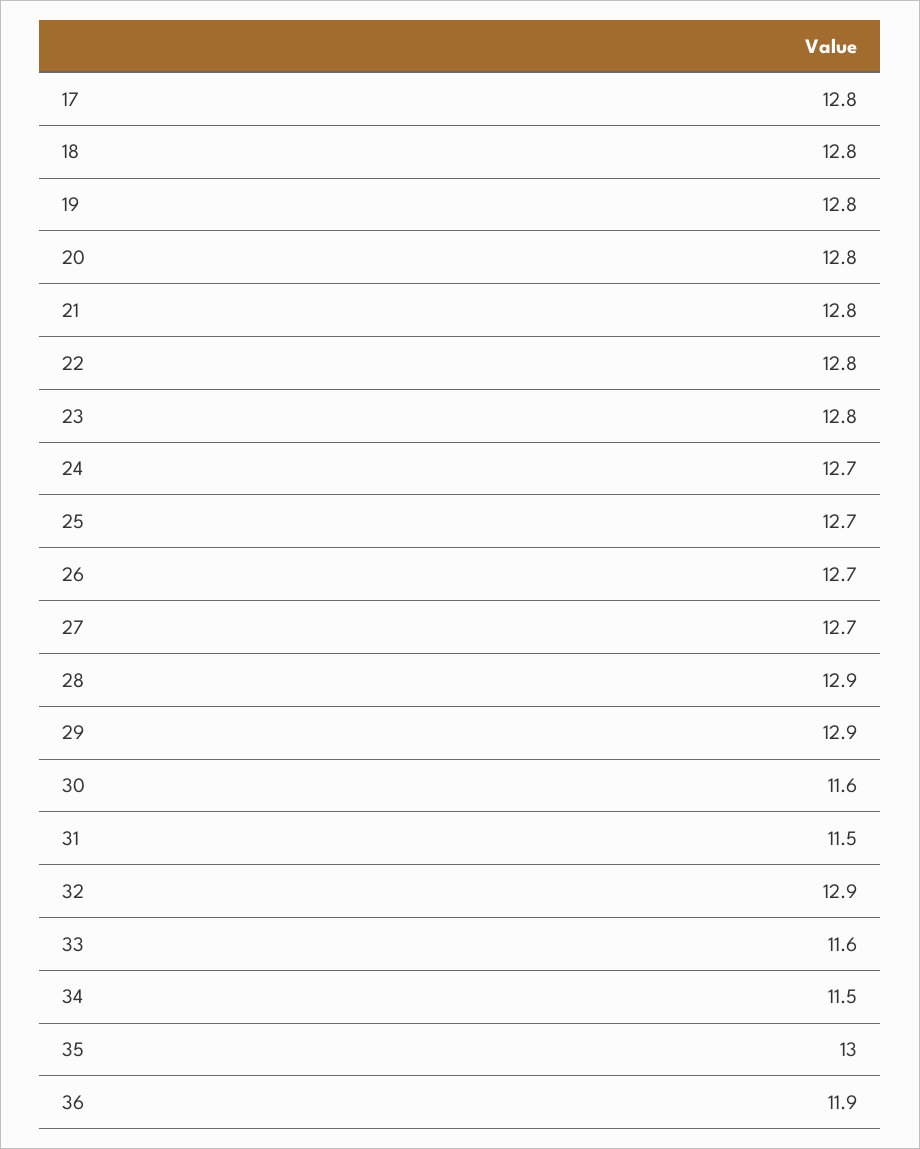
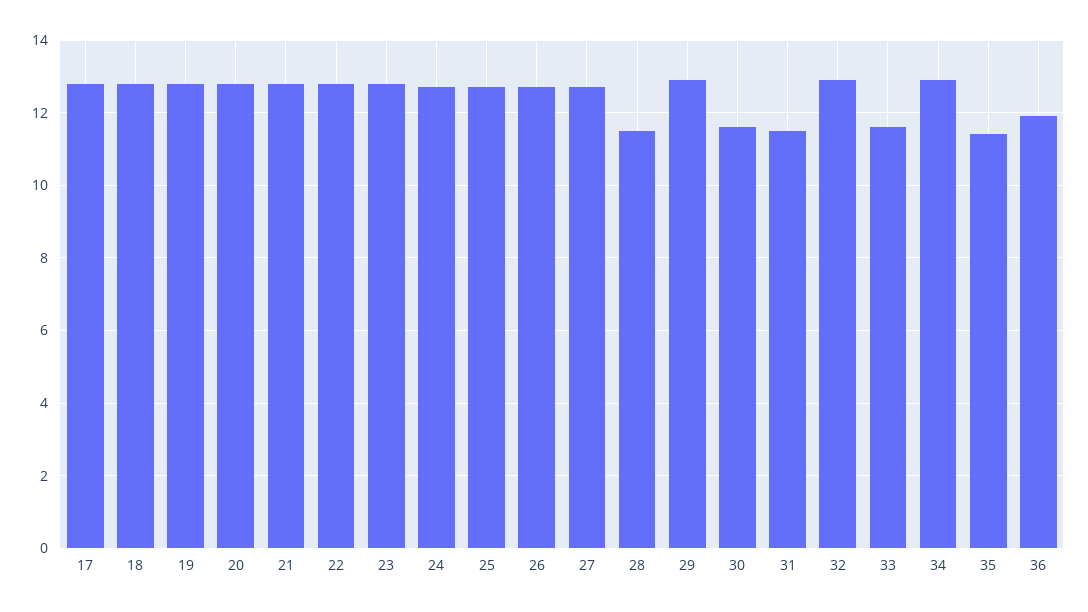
  {
    "17": 12.8,
    "18": 12.8,
    "19": 12.8,
    "20": 12.8,
    "21": 12.8,
    "22": 12.8,
    "23": 12.8,
    "24": 12.7,
    "25": 12.7,
    "26": 12.7,
    "27": 12.7,
-   "28": 12.9,
+   "28": 11.5,
    "29": 12.9,
    "30": 11.6,
    "31": 11.5,
    "32": 12.9,
    "33": 11.6,
-   "34": 11.5,
+   "34": 13,
-   "35": 13,
+   "35": 11.5,
    "36": 11.9
  }

